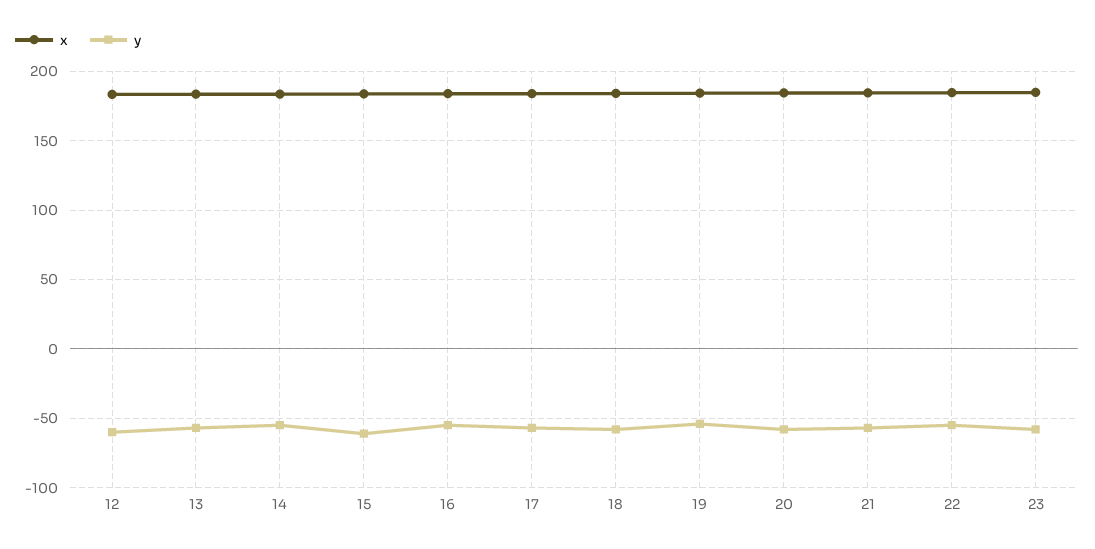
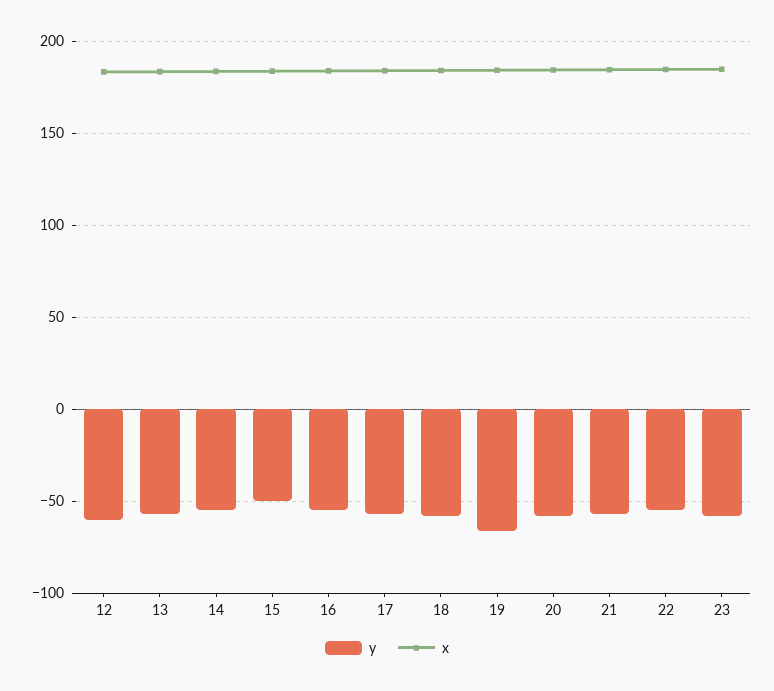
  {
    "x": {
      "12": 185,
      "13": 185,
      "14": 185,
      "15": 185,
      "16": 185,
      "17": 185,
      "18": 185,
      "19": 185,
      "20": 185,
      "21": 185,
      "22": 185,
      "23": 185
    },
    "y": {
      "12": -60,
      "13": -55,
      "14": -55,
-     "15": -60,
+     "15": -50,
      "16": -55,
      "17": -55,
      "18": -60,
-     "19": -55,
+     "19": -65,
      "20": -60,
      "21": -55,
      "22": -55,
      "23": -60
    }
  }

